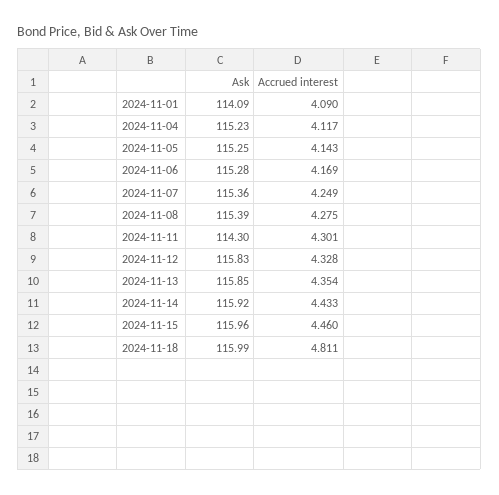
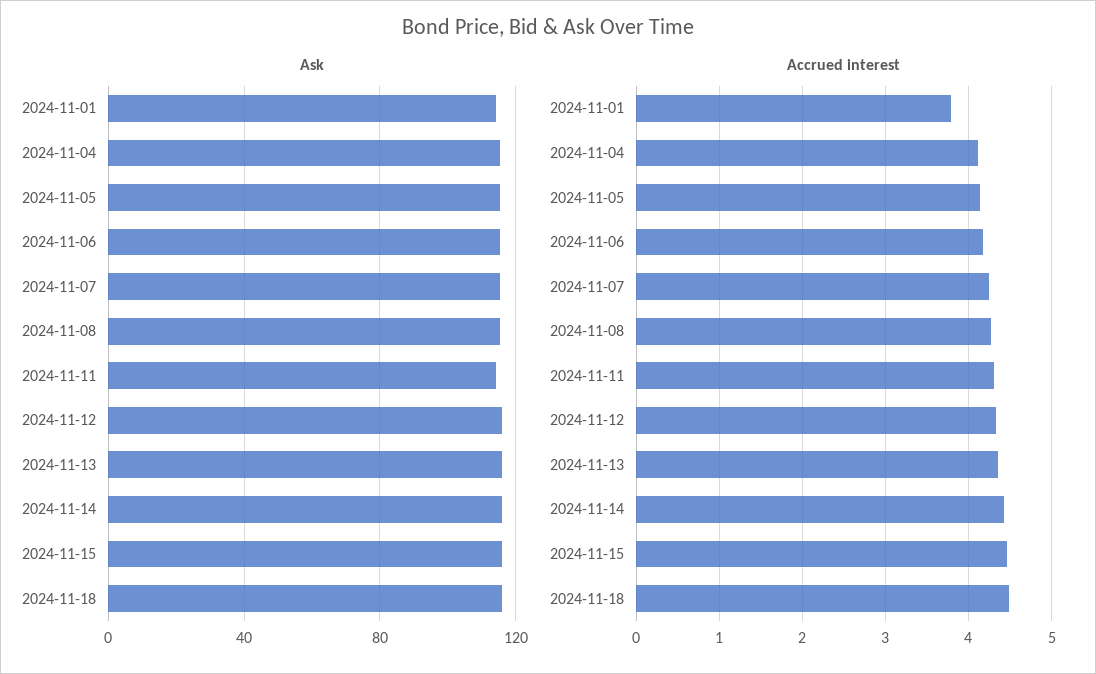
  {
    "Ask": {
      "2024-11-01": 114.09,
      "2024-11-04": 115.23,
      "2024-11-05": 115.25,
      "2024-11-06": 115.28,
      "2024-11-07": 115.36,
      "2024-11-08": 115.39,
      "2024-11-11": 114.3,
      "2024-11-12": 115.83,
      "2024-11-13": 115.85,
      "2024-11-14": 115.92,
      "2024-11-15": 115.96,
      "2024-11-18": 115.99
    },
    "Accrued interest": {
-     "2024-11-01": 4.09,
+     "2024-11-01": 3.8,
      "2024-11-04": 4.117,
      "2024-11-05": 4.143,
      "2024-11-06": 4.169,
      "2024-11-07": 4.249,
      "2024-11-08": 4.275,
      "2024-11-11": 4.301,
      "2024-11-12": 4.328,
      "2024-11-13": 4.354,
      "2024-11-14": 4.433,
      "2024-11-15": 4.46,
-     "2024-11-18": 4.811
+     "2024-11-18": 4.5
    }
  }

